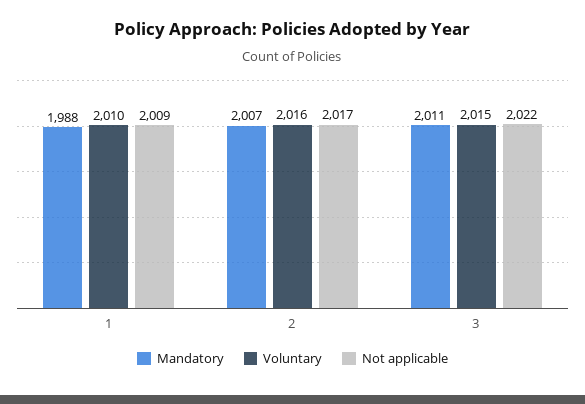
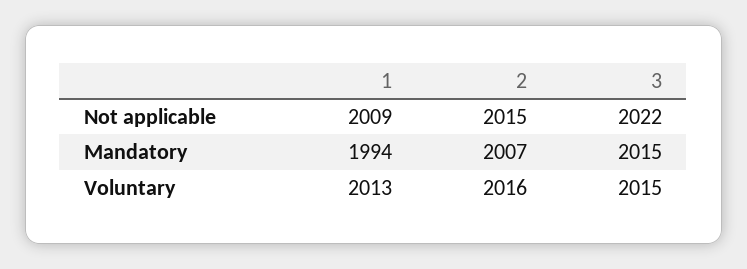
  {
    "Mandatory": {
-     "1": 1988,
+     "1": 1994,
      "2": 2007,
-     "3": 2011
+     "3": 2015
    },
    "Voluntary": {
-     "1": 2010,
+     "1": 2013,
      "2": 2016,
      "3": 2015
    },
    "Not applicable": {
      "1": 2009,
-     "2": 2017,
+     "2": 2015,
      "3": 2022
    }
  }

